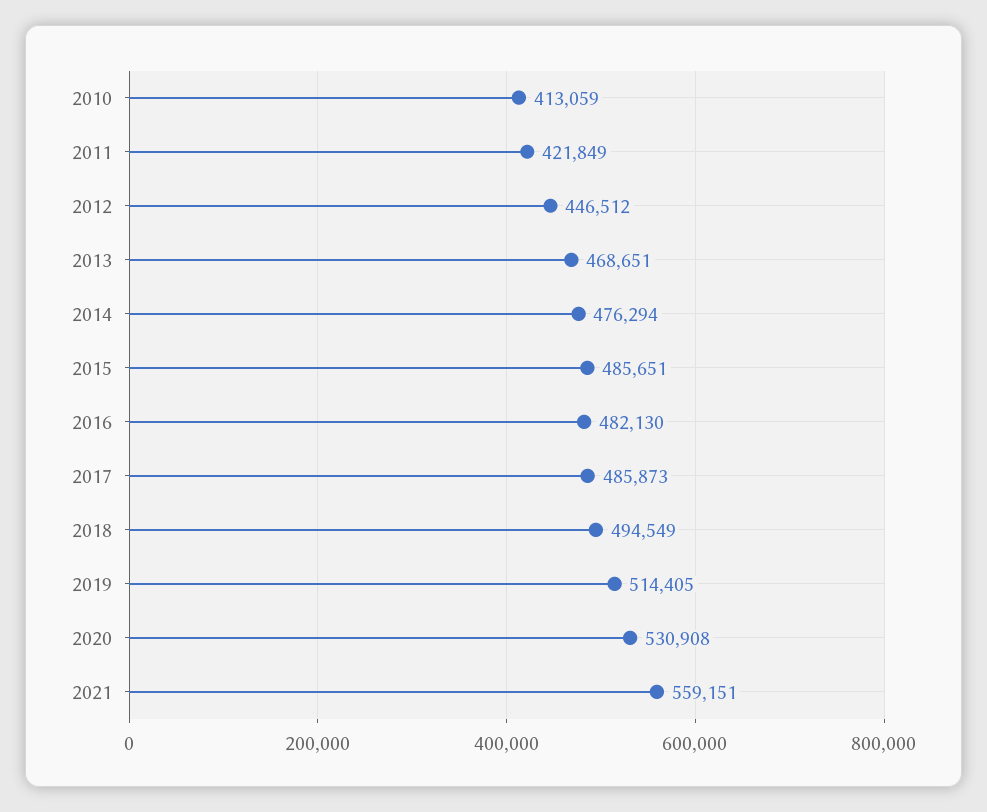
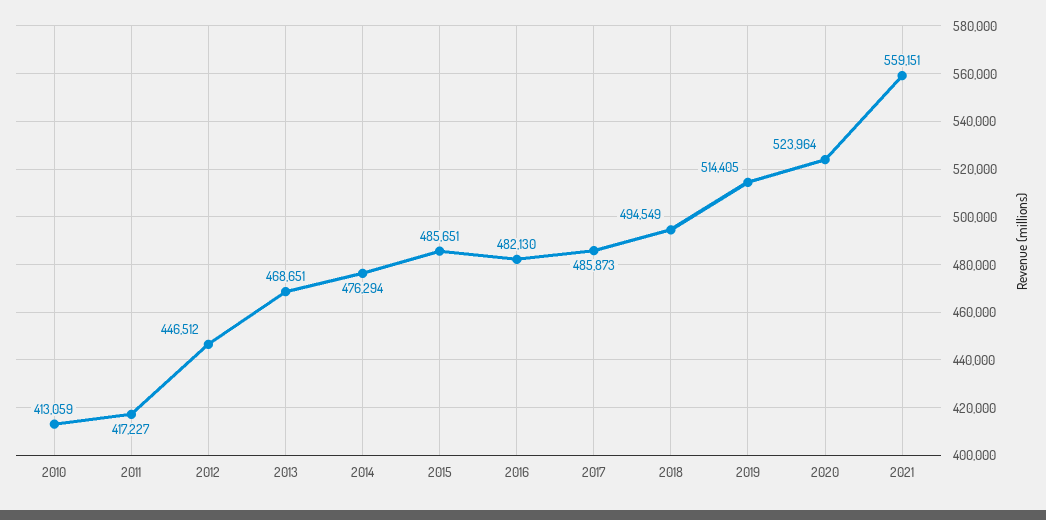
  {
    "2010": 413059,
-   "2011": 421849,
+   "2011": 417227,
    "2012": 446512,
    "2013": 468651,
    "2014": 476294,
    "2015": 485651,
    "2016": 482130,
    "2017": 485873,
    "2018": 494549,
    "2019": 514405,
-   "2020": 530908,
+   "2020": 523964,
    "2021": 559151
  }

